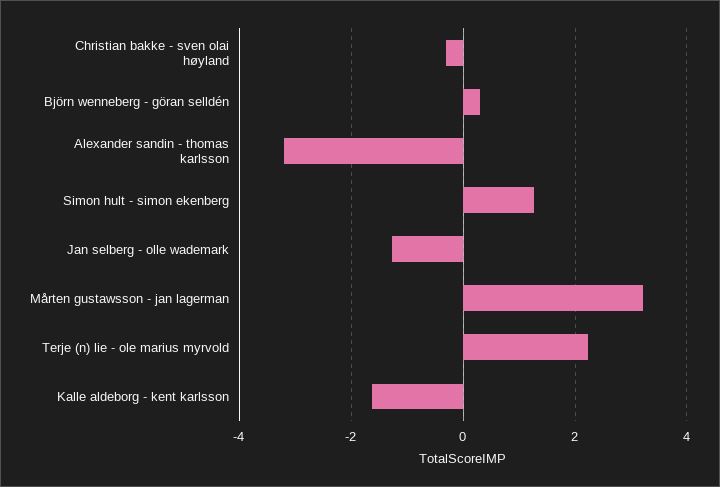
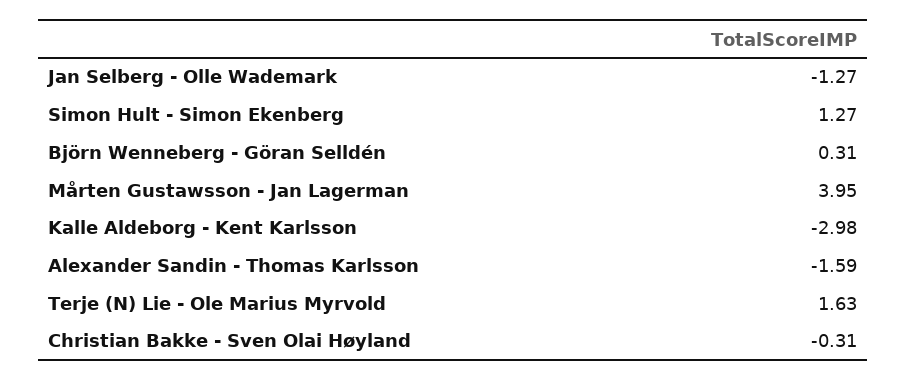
  {
    "Christian bakke - sven olai høyland": -0.31,
    "Björn wenneberg - göran selldén": 0.31,
-   "Alexander sandin - thomas karlsson": -3.2,
+   "Alexander sandin - thomas karlsson": -1.59,
    "Simon hult - simon ekenberg": 1.27,
    "Jan selberg - olle wademark": -1.27,
-   "Mårten gustawsson - jan lagerman": 3.2,
+   "Mårten gustawsson - jan lagerman": 3.95,
-   "Terje (n) lie - ole marius myrvold": 2.2,
+   "Terje (n) lie - ole marius myrvold": 1.63,
-   "Kalle aldeborg - kent karlsson": -1.6
+   "Kalle aldeborg - kent karlsson": -2.98
  }

